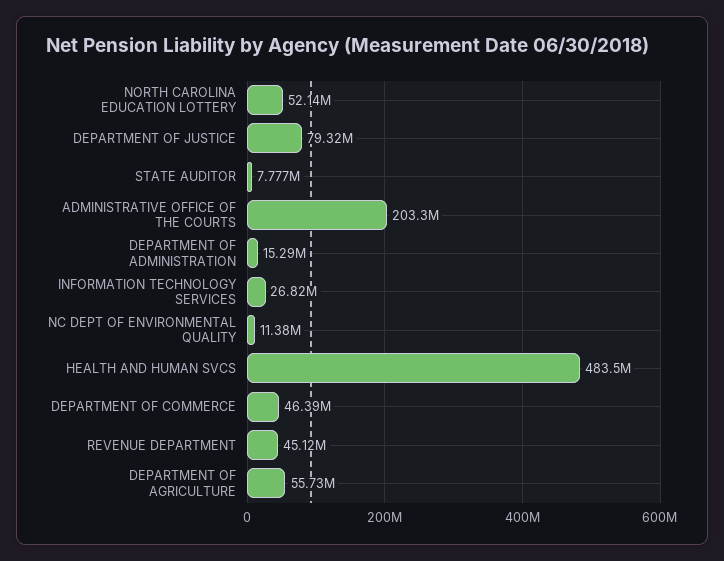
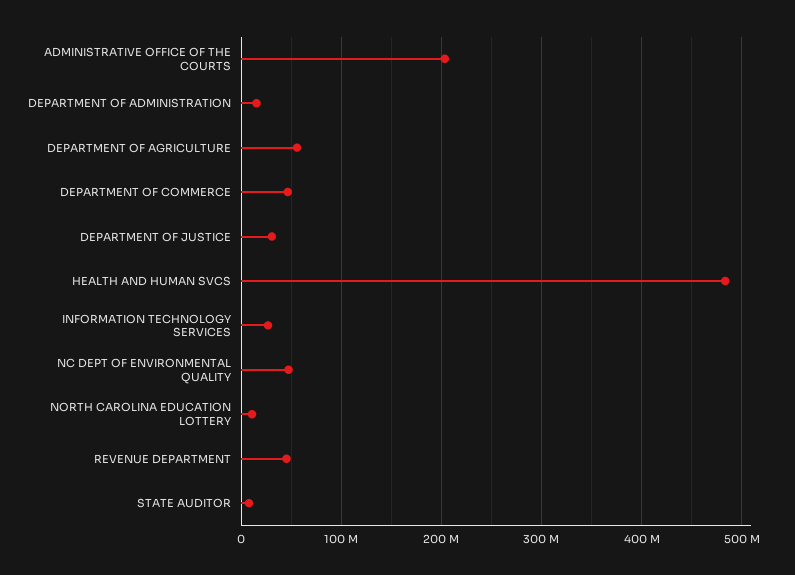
  {
-   "NORTH CAROLINA EDUCATION LOTTERY": 52140000,
+   "NORTH CAROLINA EDUCATION LOTTERY": 10000000,
-   "DEPARTMENT OF JUSTICE": 79320000,
+   "DEPARTMENT OF JUSTICE": 30000000,
    "STATE AUDITOR": 7777000,
    "ADMINISTRATIVE OFFICE OF THE COURTS": 203300000,
    "DEPARTMENT OF ADMINISTRATION": 15290000,
    "INFORMATION TECHNOLOGY SERVICES": 26820000,
-   "NC DEPT OF ENVIRONMENTAL QUALITY": 11380000,
+   "NC DEPT OF ENVIRONMENTAL QUALITY": 50000000,
    "HEALTH AND HUMAN SVCS": 483500000,
    "DEPARTMENT OF COMMERCE": 46390000,
    "REVENUE DEPARTMENT": 45120000,
    "DEPARTMENT OF AGRICULTURE": 55730000
  }

